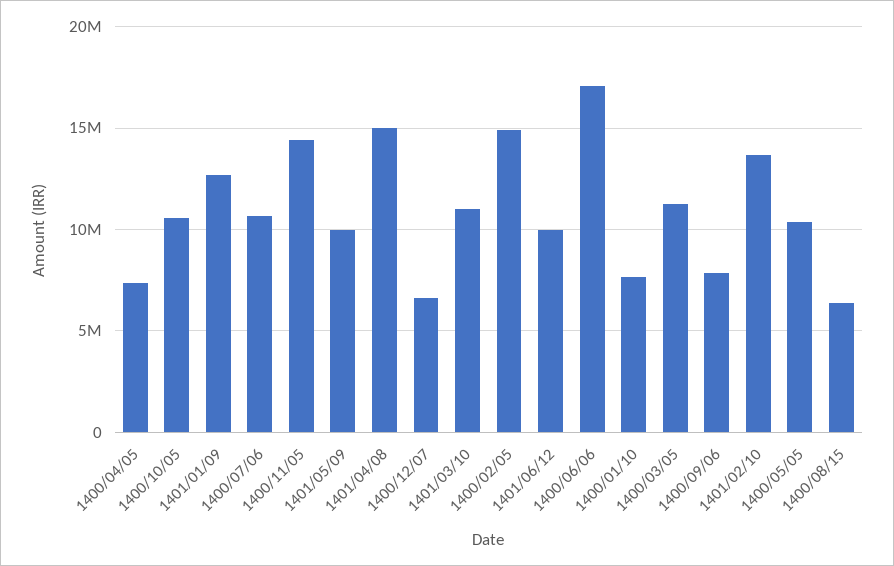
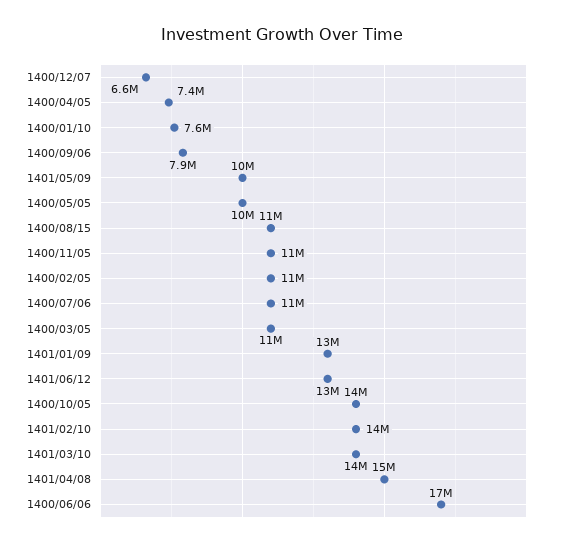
  {
    "1400/04/05": 7400000,
-   "1400/10/05": 10500000,
+   "1400/10/05": 14000000,
    "1401/01/09": 13000000,
    "1400/07/06": 11000000,
-   "1400/11/05": 14500000,
+   "1400/11/05": 11000000,
    "1401/05/09": 10000000,
    "1401/04/08": 15000000,
    "1400/12/07": 6600000,
-   "1401/03/10": 11000000,
+   "1401/03/10": 14000000,
-   "1400/02/05": 15000000,
+   "1400/02/05": 11000000,
-   "1401/06/12": 10000000,
+   "1401/06/12": 13000000,
    "1400/06/06": 17000000,
    "1400/01/10": 7600000,
    "1400/03/05": 11000000,
    "1400/09/06": 7900000,
    "1401/02/10": 14000000,
    "1400/05/05": 10000000,
-   "1400/08/15": 6500000
+   "1400/08/15": 11000000
  }

